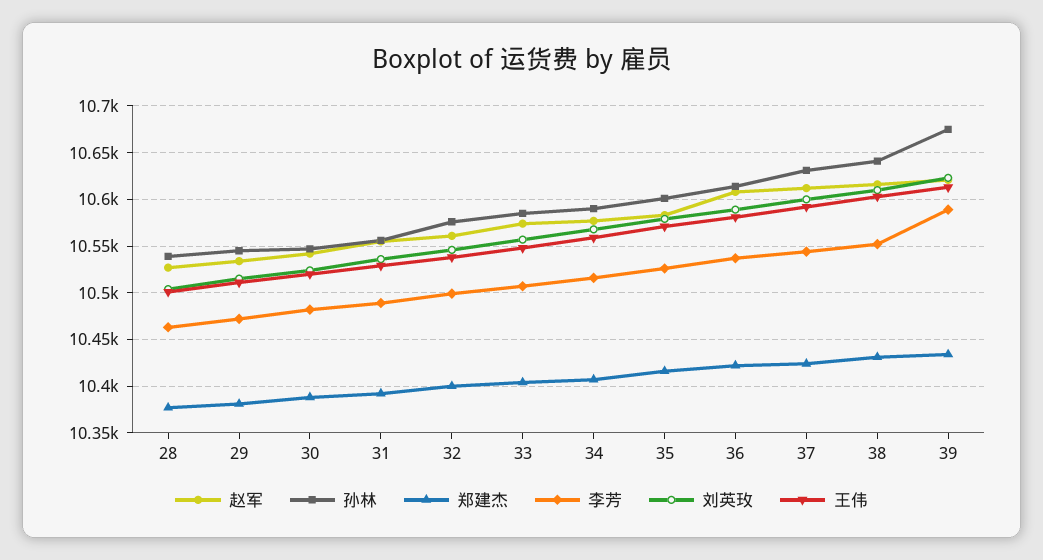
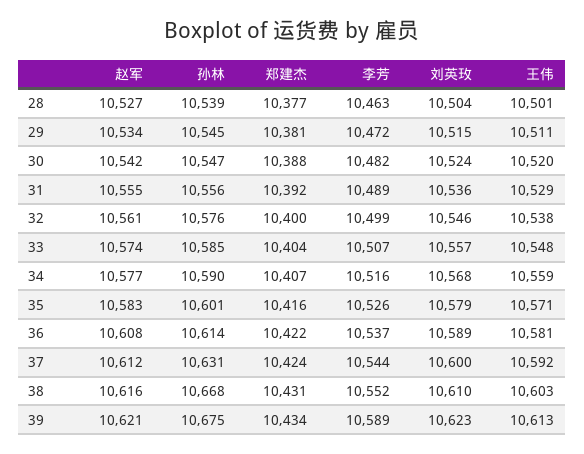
  {
    "赵军": {
      "28": 10527,
      "29": 10534,
      "30": 10542,
      "31": 10555,
      "32": 10561,
      "33": 10574,
      "34": 10577,
      "35": 10583,
      "36": 10608,
      "37": 10612,
      "38": 10616,
      "39": 10621
    },
    "孙林": {
      "28": 10539,
      "29": 10545,
      "30": 10547,
      "31": 10556,
      "32": 10576,
      "33": 10585,
      "34": 10590,
      "35": 10601,
      "36": 10614,
      "37": 10631,
-     "38": 10640,
+     "38": 10668,
      "39": 10675
    },
    "郑建杰": {
      "28": 10377,
      "29": 10381,
      "30": 10388,
      "31": 10392,
      "32": 10400,
      "33": 10404,
      "34": 10407,
      "35": 10416,
      "36": 10422,
      "37": 10424,
      "38": 10431,
      "39": 10434
    },
    "李芳": {
      "28": 10463,
      "29": 10472,
      "30": 10482,
      "31": 10489,
      "32": 10499,
      "33": 10507,
      "34": 10516,
      "35": 10526,
      "36": 10537,
      "37": 10544,
      "38": 10552,
      "39": 10589
    },
    "刘英玫": {
      "28": 10504,
      "29": 10515,
      "30": 10524,
      "31": 10536,
      "32": 10546,
      "33": 10557,
      "34": 10568,
      "35": 10579,
      "36": 10589,
      "37": 10600,
      "38": 10610,
      "39": 10623
    },
    "王伟": {
      "28": 10501,
      "29": 10511,
      "30": 10520,
      "31": 10529,
      "32": 10538,
      "33": 10548,
      "34": 10559,
      "35": 10571,
      "36": 10581,
      "37": 10592,
      "38": 10603,
      "39": 10613
    }
  }

